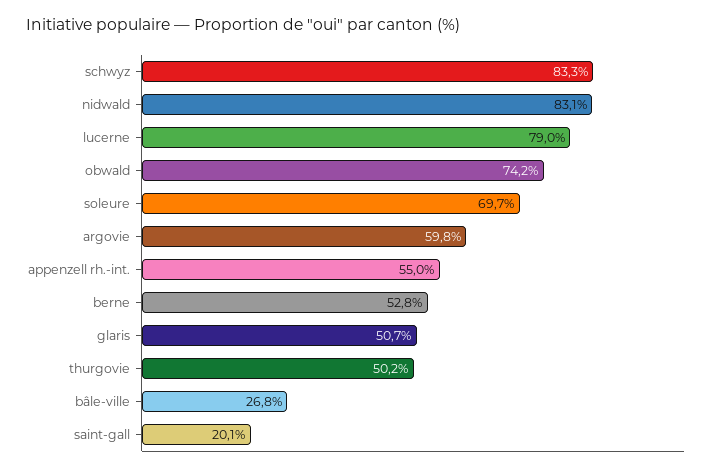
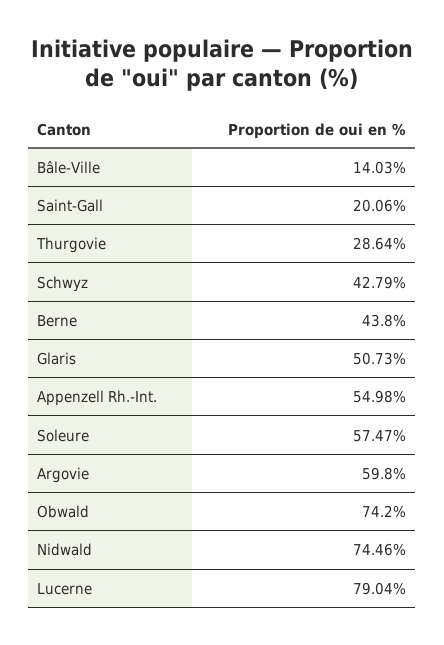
  {
-   "schwyz": 83.3,
+   "schwyz": 42.79,
-   "nidwald": 83.1,
+   "nidwald": 74.46,
    "lucerne": 79.04,
    "obwald": 74.2,
-   "soleure": 69.7,
+   "soleure": 57.47,
    "argovie": 59.8,
    "appenzell rh.-int.": 54.98,
-   "berne": 52.8,
+   "berne": 43.8,
    "glaris": 50.73,
-   "thurgovie": 50.2,
+   "thurgovie": 28.64,
-   "bâle-ville": 26.8,
+   "bâle-ville": 14.03,
    "saint-gall": 20.06
  }

